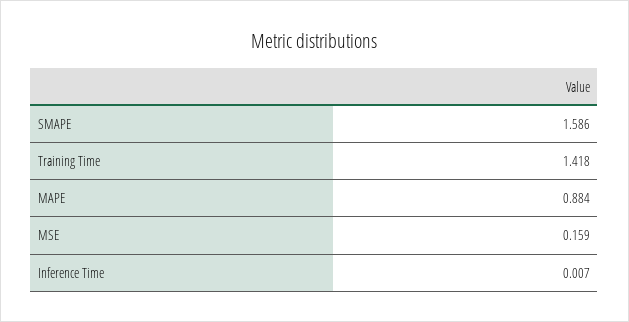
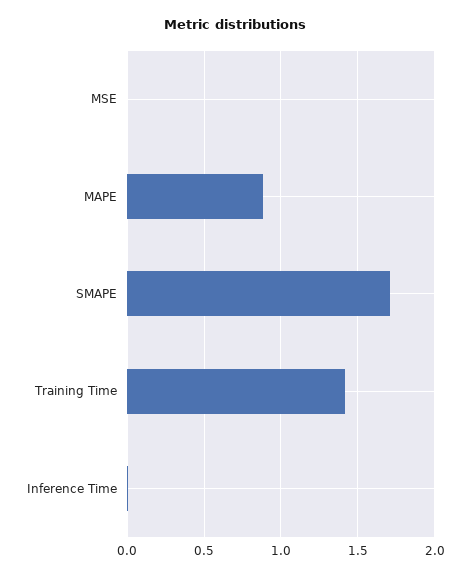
  {
-   "SMAPE": 1.586,
+   "SMAPE": 1.7,
    "Training Time": 1.418,
    "MAPE": 0.884,
-   "MSE": 0.159,
+   "MSE": 0,
    "Inference Time": 0.007
  }

